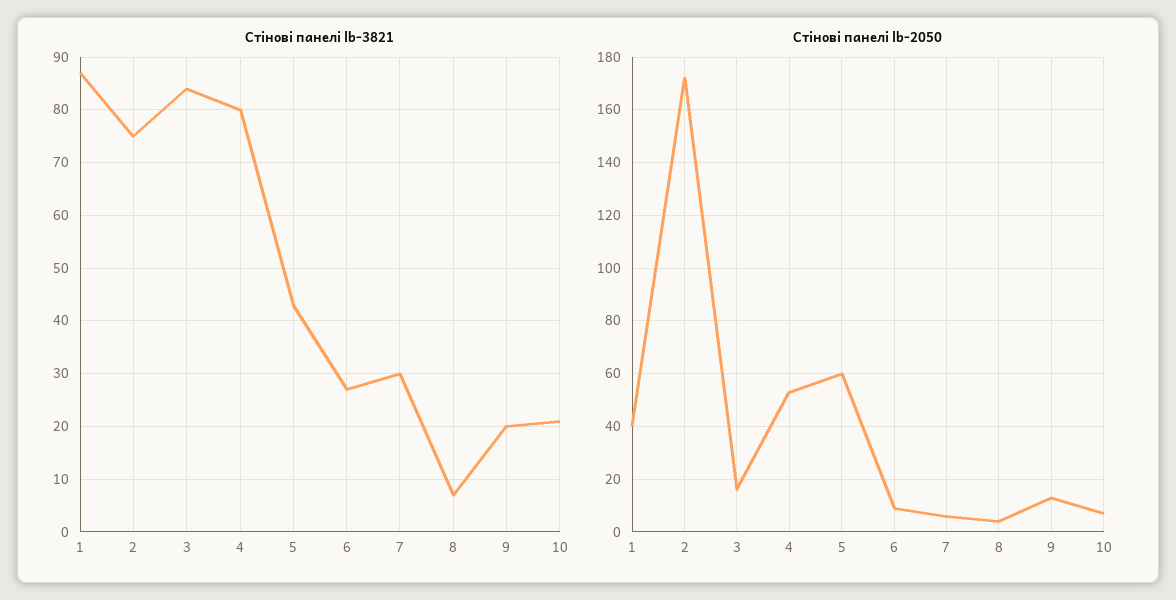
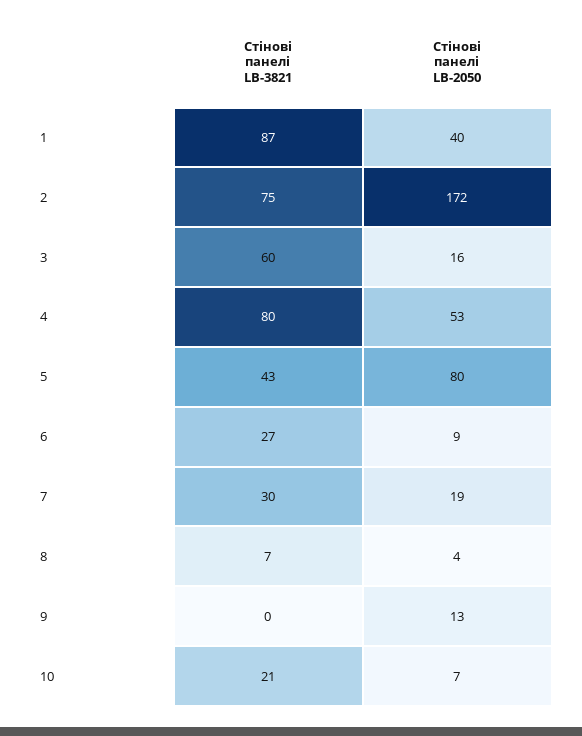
  {
    "Стінові панелі lb-3821": {
      "1": 87,
      "2": 75,
-     "3": 85,
+     "3": 60,
      "4": 80,
      "5": 43,
      "6": 27,
      "7": 30,
      "8": 7,
-     "9": 20,
+     "9": 0,
      "10": 21
    },
    "Стінові панелі lb-2050": {
      "1": 40,
      "2": 172,
      "3": 16,
      "4": 53,
-     "5": 60,
+     "5": 80,
      "6": 9,
-     "7": 5,
+     "7": 19,
      "8": 4,
      "9": 13,
      "10": 7
    }
  }

